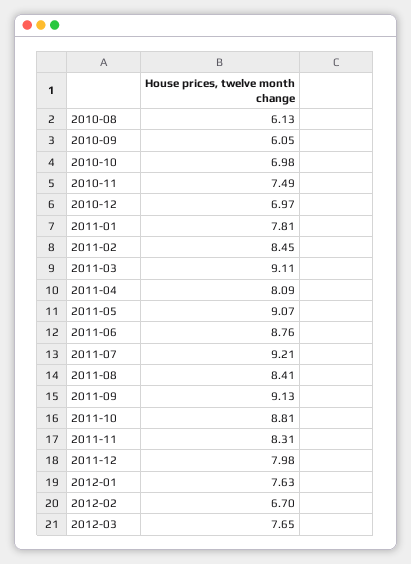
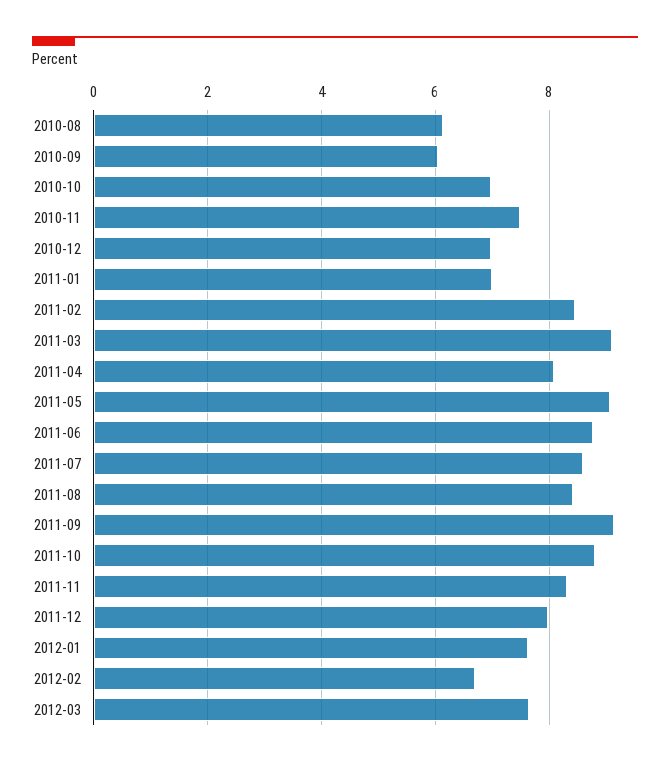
  {
    "2010-08": 6.13,
    "2010-09": 6.05,
    "2010-10": 6.98,
    "2010-11": 7.49,
    "2010-12": 6.97,
-   "2011-01": 7.81,
+   "2011-01": 7,
    "2011-02": 8.45,
    "2011-03": 9.11,
    "2011-04": 8.09,
    "2011-05": 9.07,
    "2011-06": 8.76,
-   "2011-07": 9.21,
+   "2011-07": 8.6,
    "2011-08": 8.41,
    "2011-09": 9.13,
    "2011-10": 8.81,
    "2011-11": 8.31,
    "2011-12": 7.98,
    "2012-01": 7.63,
    "2012-02": 6.7,
    "2012-03": 7.65
  }

